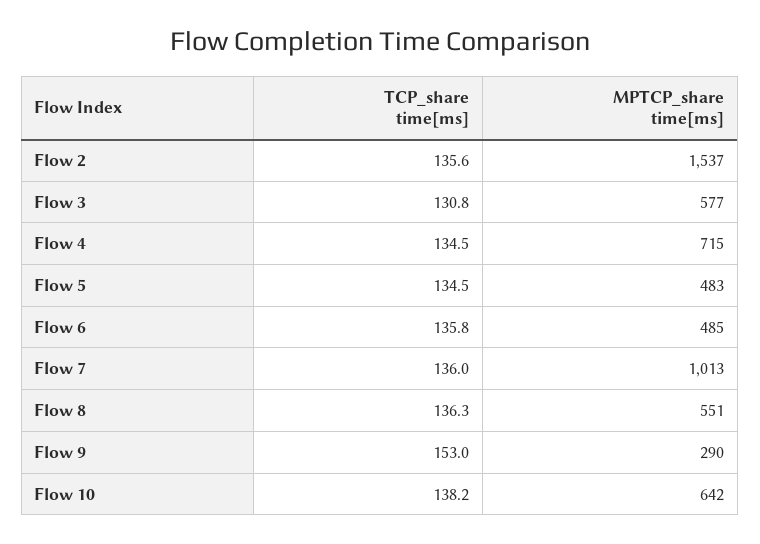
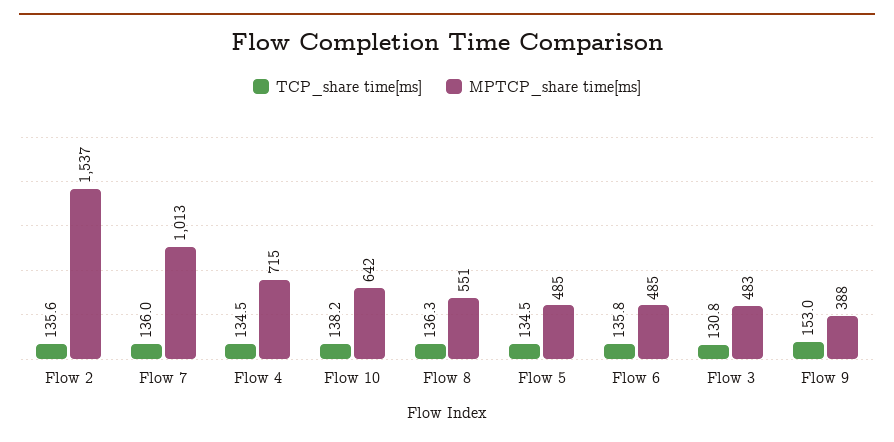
  {
    "TCP_share time[ms]": {
      "Flow 2": 135.6,
      "Flow 3": 130.8,
      "Flow 4": 134.5,
      "Flow 5": 134.5,
      "Flow 6": 135.8,
      "Flow 7": 136,
      "Flow 8": 136.3,
      "Flow 9": 153,
      "Flow 10": 138.2
    },
    "MPTCP_share time[ms]": {
      "Flow 2": 1537,
-     "Flow 3": 577,
+     "Flow 3": 483,
      "Flow 4": 715,
-     "Flow 5": 483,
+     "Flow 5": 485,
      "Flow 6": 485,
      "Flow 7": 1013,
      "Flow 8": 551,
-     "Flow 9": 290,
+     "Flow 9": 388,
      "Flow 10": 642
    }
  }

